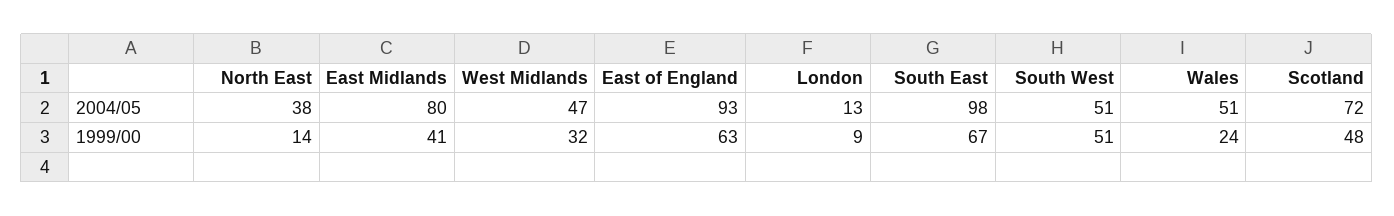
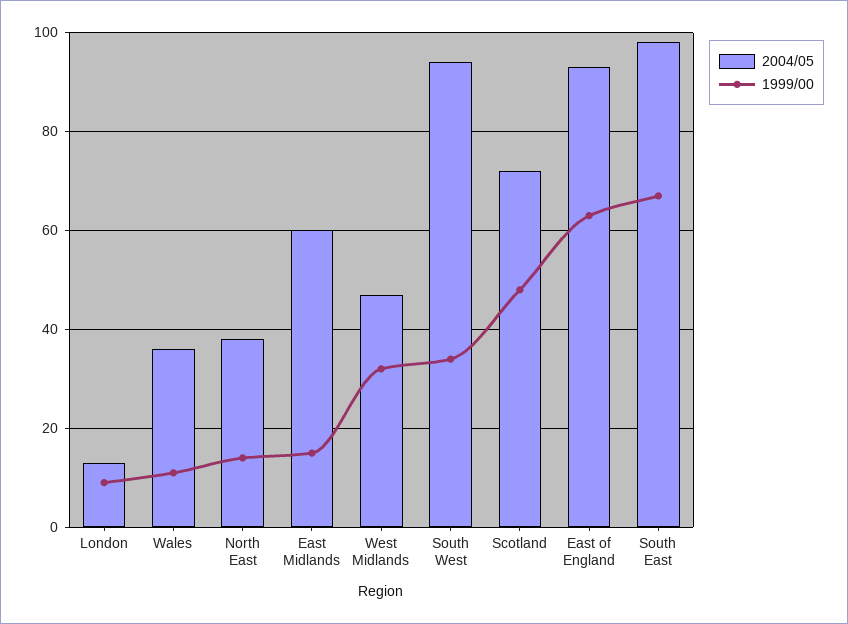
  {
    "2004/05": {
      "North East": 38,
-     "East Midlands": 80,
+     "East Midlands": 60,
      "West Midlands": 47,
      "East of England": 93,
      "London": 13,
      "South East": 98,
-     "South West": 51,
+     "South West": 95,
-     "Wales": 51,
+     "Wales": 35,
      "Scotland": 72
    },
    "1999/00": {
      "North East": 14,
-     "East Midlands": 41,
+     "East Midlands": 15,
      "West Midlands": 32,
      "East of England": 63,
      "London": 9,
      "South East": 67,
-     "South West": 51,
+     "South West": 35,
-     "Wales": 24,
+     "Wales": 10,
      "Scotland": 48
    }
  }

